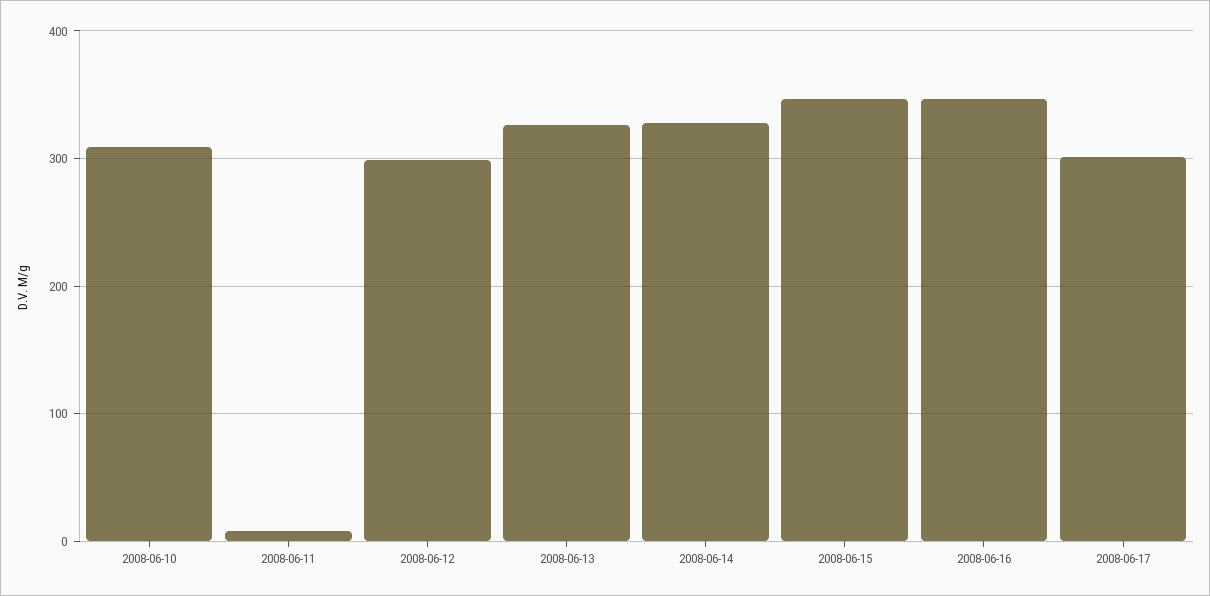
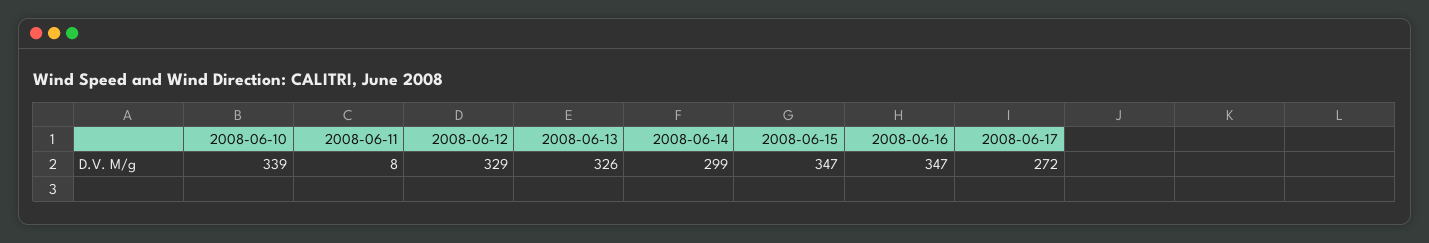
  {
-   "2008-06-10": 310,
+   "2008-06-10": 339,
    "2008-06-11": 8,
-   "2008-06-12": 300,
+   "2008-06-12": 329,
    "2008-06-13": 326,
-   "2008-06-14": 330,
+   "2008-06-14": 299,
    "2008-06-15": 347,
    "2008-06-16": 347,
-   "2008-06-17": 300
+   "2008-06-17": 272
  }

